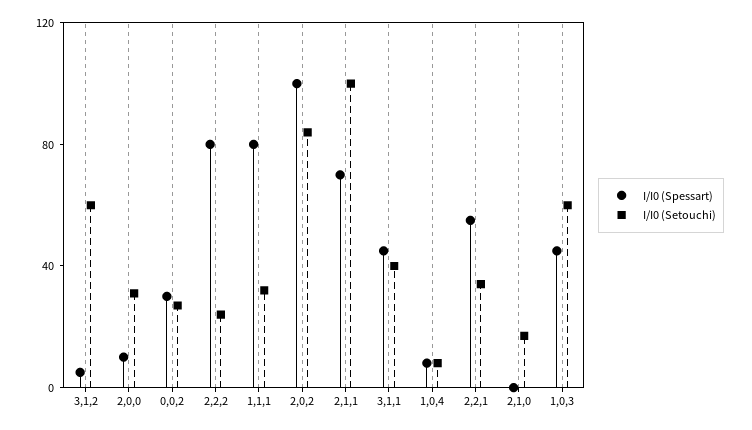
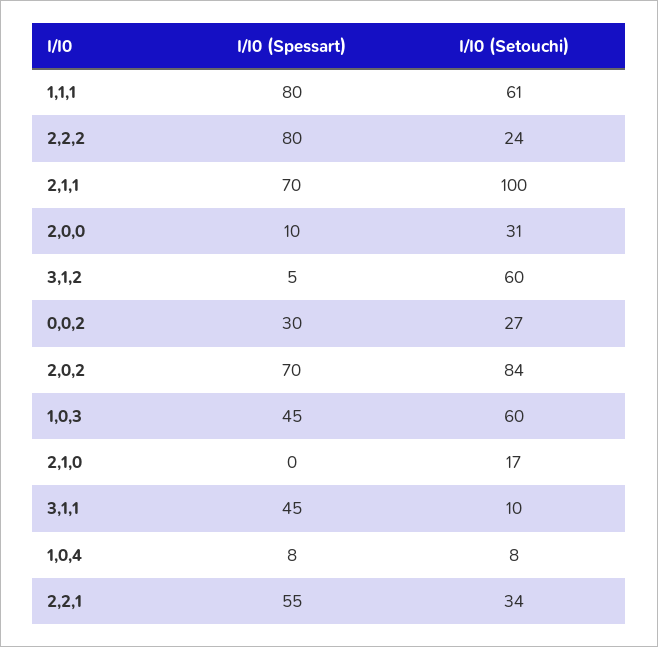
  {
    "I/I0 (Spessart)": {
      "3,1,2": 5,
      "2,0,0": 10,
      "0,0,2": 30,
      "2,2,2": 80,
      "1,1,1": 80,
-     "2,0,2": 100,
+     "2,0,2": 70,
      "2,1,1": 70,
      "3,1,1": 45,
      "1,0,4": 8,
      "2,2,1": 55,
      "2,1,0": 0,
      "1,0,3": 45
    },
    "I/I0 (Setouchi)": {
      "3,1,2": 60,
      "2,0,0": 31,
      "0,0,2": 27,
      "2,2,2": 24,
-     "1,1,1": 30,
+     "1,1,1": 61,
      "2,0,2": 84,
      "2,1,1": 100,
-     "3,1,1": 40,
+     "3,1,1": 10,
      "1,0,4": 8,
      "2,2,1": 34,
      "2,1,0": 17,
      "1,0,3": 60
    }
  }

